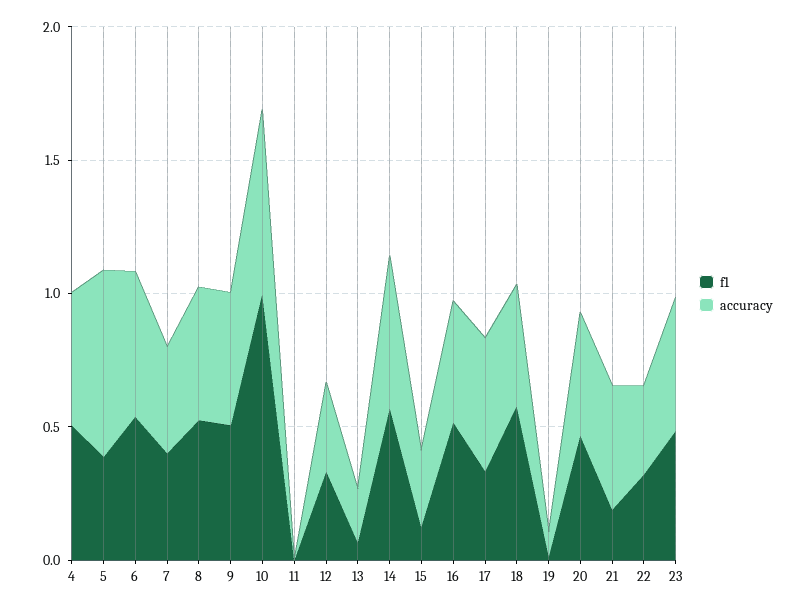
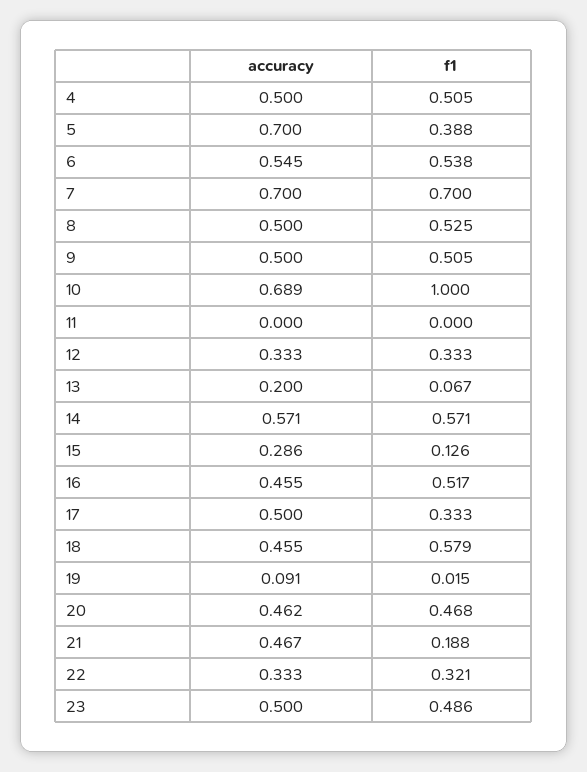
  {
    "f1": {
      "4": 0.505,
      "5": 0.388,
      "6": 0.538,
-     "7": 0.4,
+     "7": 0.7,
      "8": 0.525,
      "9": 0.505,
      "10": 1,
      "11": 0,
      "12": 0.333,
      "13": 0.067,
      "14": 0.571,
      "15": 0.126,
      "16": 0.517,
      "17": 0.333,
      "18": 0.579,
      "19": 0.015,
      "20": 0.468,
      "21": 0.188,
      "22": 0.321,
      "23": 0.486
    },
    "accuracy": {
      "4": 0.5,
      "5": 0.7,
      "6": 0.545,
-     "7": 0.4,
+     "7": 0.7,
      "8": 0.5,
      "9": 0.5,
      "10": 0.689,
      "11": 0,
      "12": 0.333,
      "13": 0.2,
      "14": 0.571,
      "15": 0.286,
      "16": 0.455,
      "17": 0.5,
      "18": 0.455,
      "19": 0.091,
      "20": 0.462,
      "21": 0.467,
      "22": 0.333,
      "23": 0.5
    }
  }

